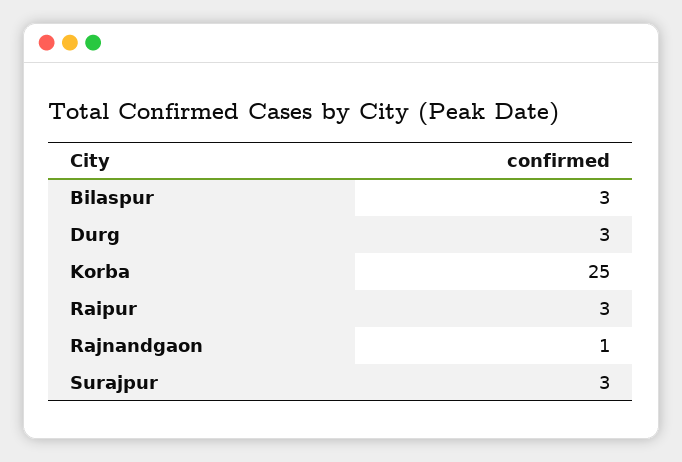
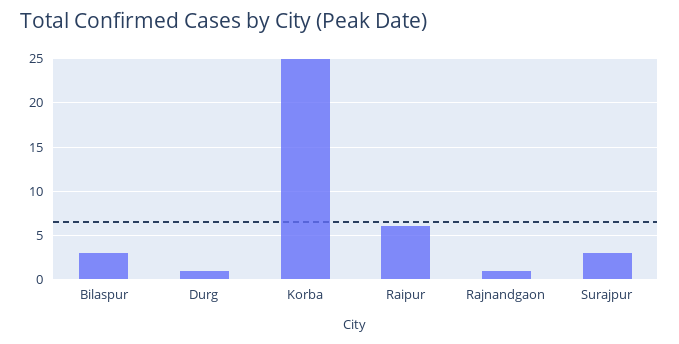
  {
    "Bilaspur": 3,
-   "Durg": 3,
+   "Durg": 1,
    "Korba": 25,
-   "Raipur": 3,
+   "Raipur": 6,
    "Rajnandgaon": 1,
    "Surajpur": 3
  }

